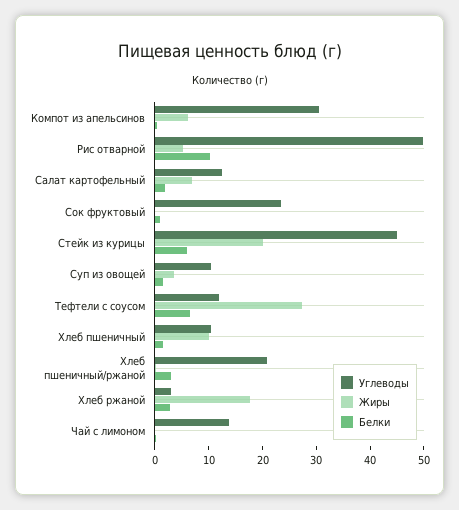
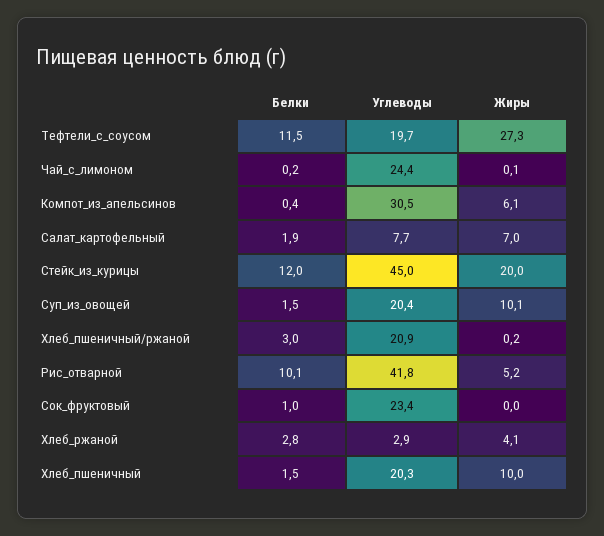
  {
    "Углеводы": {
      "Компот из апельсинов": 30.5,
-     "Рис отварной": 50,
+     "Рис отварной": 41.8,
-     "Салат картофельный": 12,
+     "Салат картофельный": 7.7,
      "Сок фруктовый": 23.4,
      "Стейк из курицы": 45,
-     "Суп из овощей": 10,
+     "Суп из овощей": 20.4,
-     "Тефтели с соусом": 12,
+     "Тефтели с соусом": 19.7,
-     "Хлеб пшеничный": 10,
+     "Хлеб пшеничный": 20.3,
      "Хлеб пшеничный/ржаной": 20.9,
      "Хлеб ржаной": 2.9,
-     "Чай с лимоном": 14
+     "Чай с лимоном": 24.4
    },
    "Жиры": {
      "Компот из апельсинов": 6.1,
      "Рис отварной": 5.2,
      "Салат картофельный": 7,
      "Сок фруктовый": 0,
      "Стейк из курицы": 20,
-     "Суп из овощей": 4,
+     "Суп из овощей": 10.1,
      "Тефтели с соусом": 27.3,
      "Хлеб пшеничный": 10,
      "Хлеб пшеничный/ржаной": 0.2,
-     "Хлеб ржаной": 18,
+     "Хлеб ржаной": 4.1,
      "Чай с лимоном": 0.1
    },
    "Белки": {
      "Компот из апельсинов": 0.4,
      "Рис отварной": 10.1,
      "Салат картофельный": 1.9,
      "Сок фруктовый": 1,
-     "Стейк из курицы": 6,
+     "Стейк из курицы": 12,
      "Суп из овощей": 1.5,
-     "Тефтели с соусом": 6,
+     "Тефтели с соусом": 11.5,
      "Хлеб пшеничный": 1.5,
      "Хлеб пшеничный/ржаной": 3,
      "Хлеб ржаной": 2.8,
      "Чай с лимоном": 0.2
    }
  }

